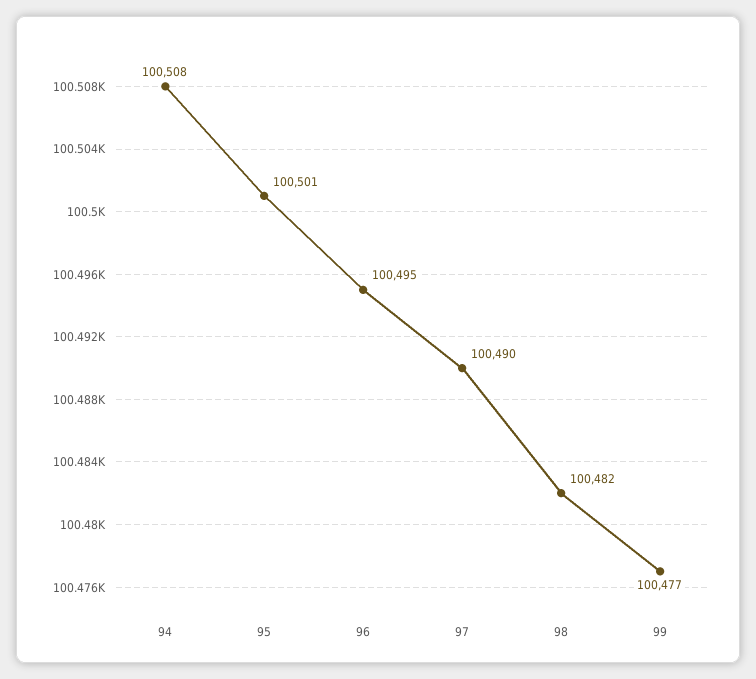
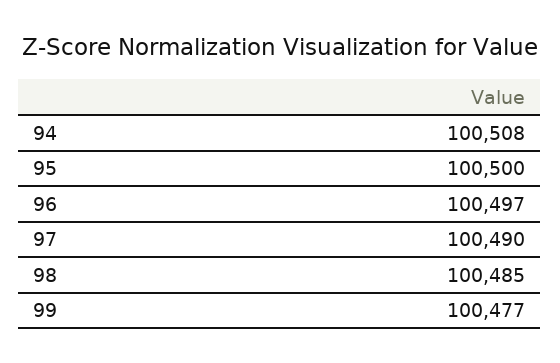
  {
    "94": 100508,
-   "95": 100501,
+   "95": 100500,
-   "96": 100495,
+   "96": 100497,
    "97": 100490,
-   "98": 100482,
+   "98": 100485,
    "99": 100477
  }

